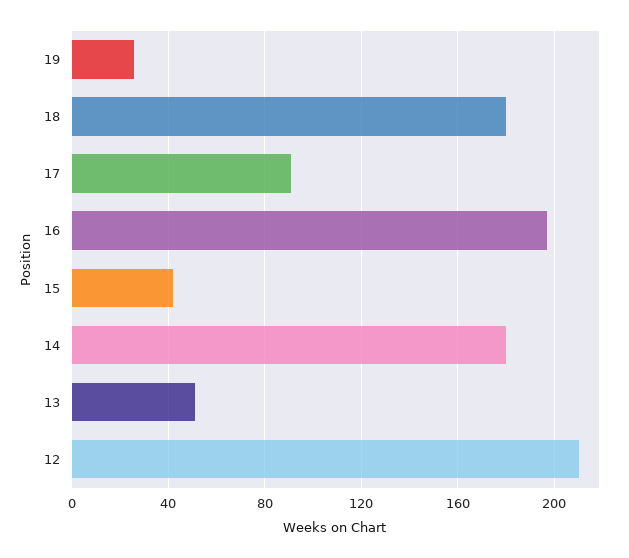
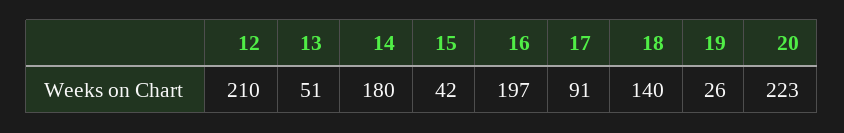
  {
    "19": 26,
-   "18": 180,
+   "18": 140,
    "17": 91,
    "16": 197,
    "15": 42,
    "14": 180,
    "13": 51,
-   "12": 210
+   "12": 210,
+   "20": 223
  }

